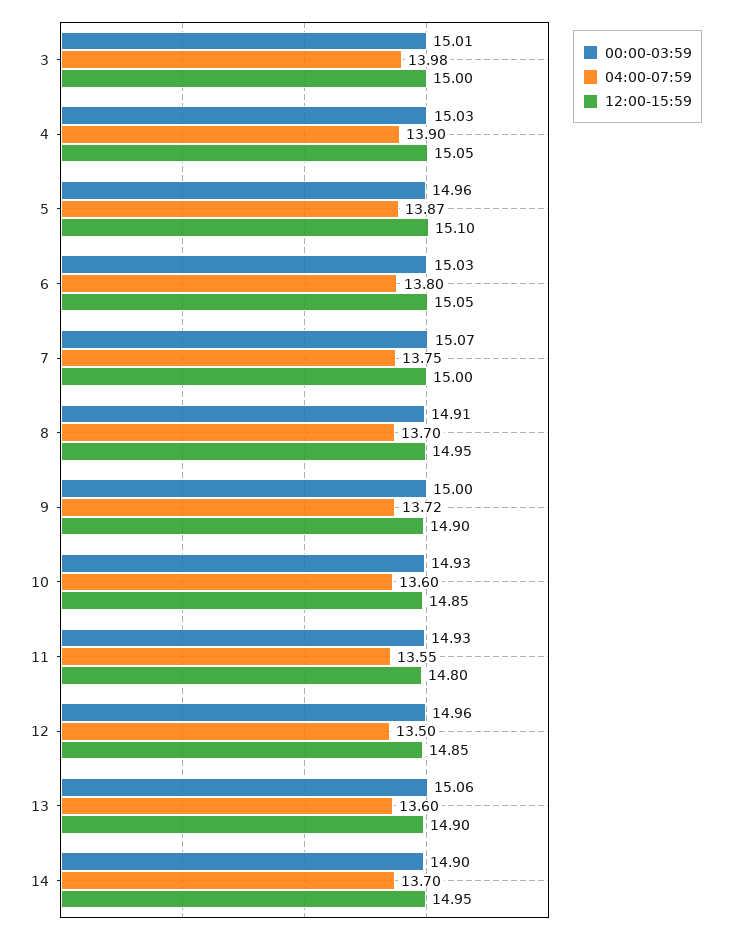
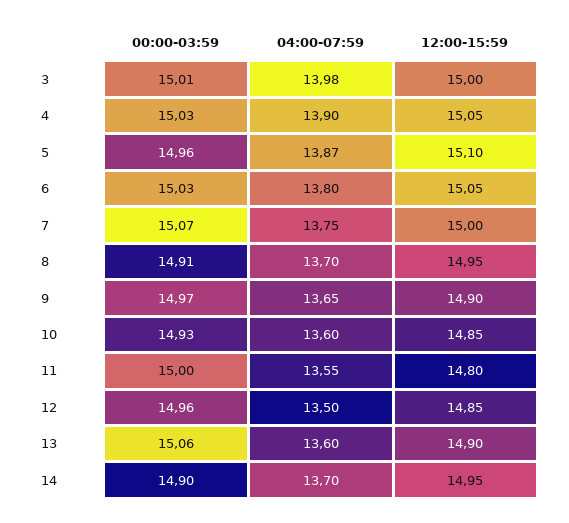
  {
    "00:00-03:59": {
      "3": 15.01,
      "4": 15.03,
      "5": 14.96,
      "6": 15.03,
      "7": 15.07,
      "8": 14.91,
-     "9": 15,
+     "9": 14.97,
      "10": 14.93,
-     "11": 14.93,
+     "11": 15,
      "12": 14.96,
      "13": 15.06,
      "14": 14.9
    },
    "04:00-07:59": {
      "3": 13.98,
      "4": 13.9,
      "5": 13.87,
      "6": 13.8,
      "7": 13.75,
      "8": 13.7,
-     "9": 13.72,
+     "9": 13.65,
      "10": 13.6,
      "11": 13.55,
      "12": 13.5,
      "13": 13.6,
      "14": 13.7
    },
    "12:00-15:59": {
      "3": 15,
      "4": 15.05,
      "5": 15.1,
      "6": 15.05,
      "7": 15,
      "8": 14.95,
      "9": 14.9,
      "10": 14.85,
      "11": 14.8,
      "12": 14.85,
      "13": 14.9,
      "14": 14.95
    }
  }

